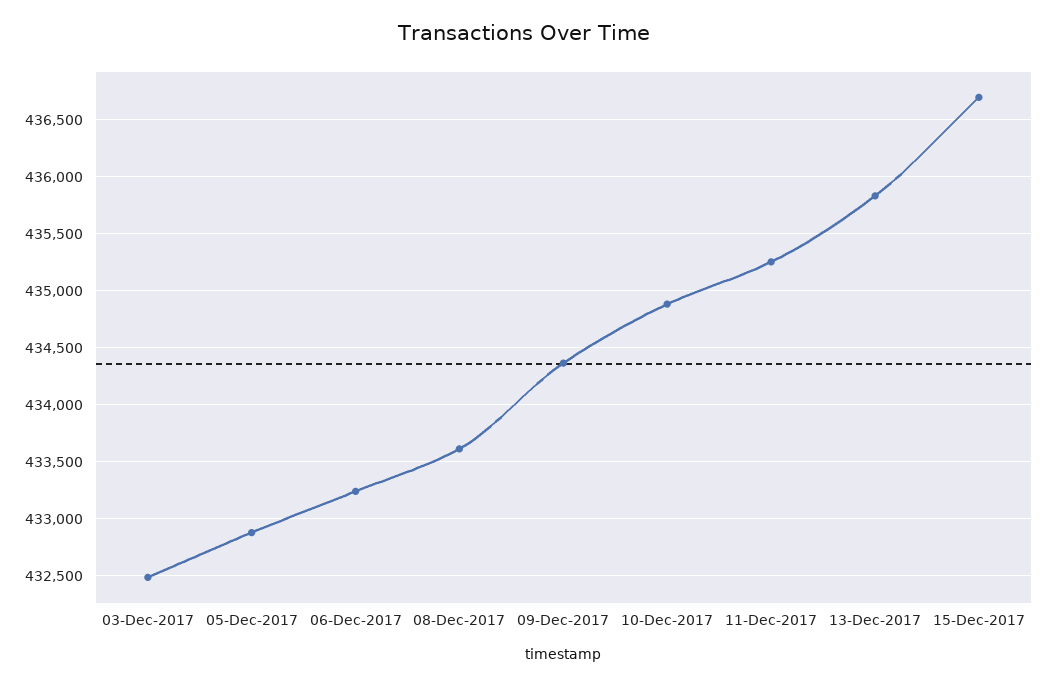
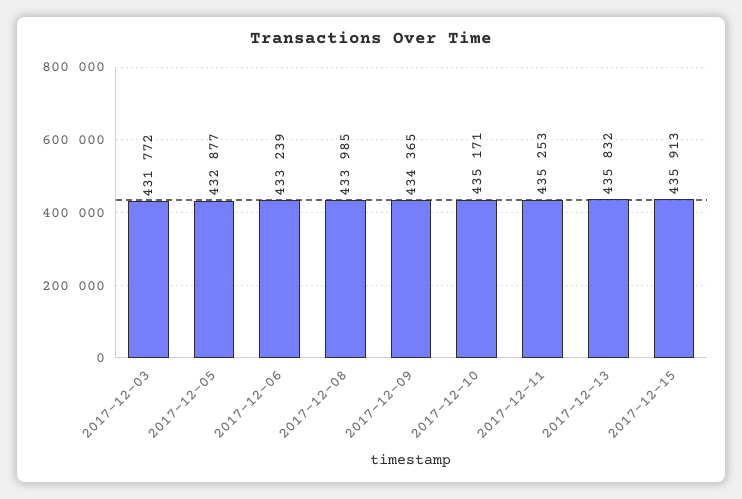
  {
-   "03-Dec-2017": 432500,
+   "03-Dec-2017": 431772,
    "05-Dec-2017": 432877,
    "06-Dec-2017": 433239,
-   "08-Dec-2017": 433600,
+   "08-Dec-2017": 433985,
    "09-Dec-2017": 434365,
-   "10-Dec-2017": 434900,
+   "10-Dec-2017": 435171,
    "11-Dec-2017": 435253,
    "13-Dec-2017": 435832,
-   "15-Dec-2017": 436700
+   "15-Dec-2017": 435913
  }

